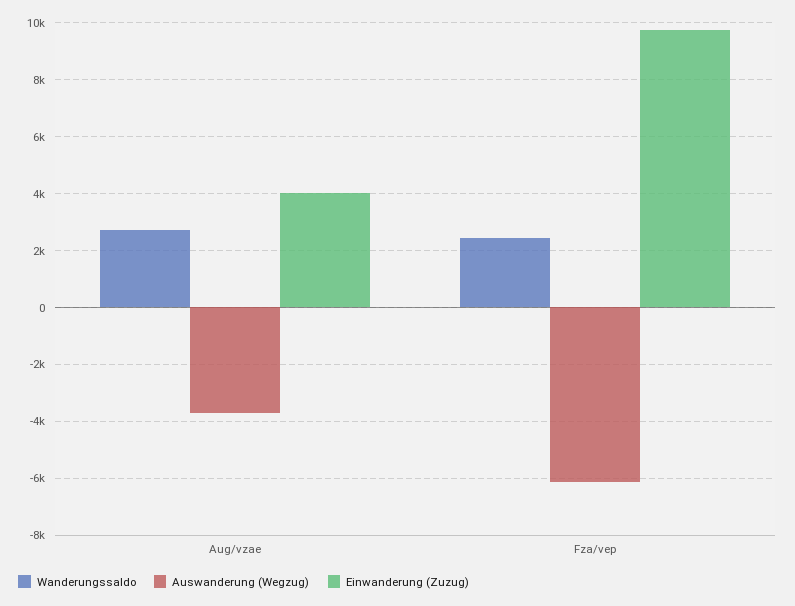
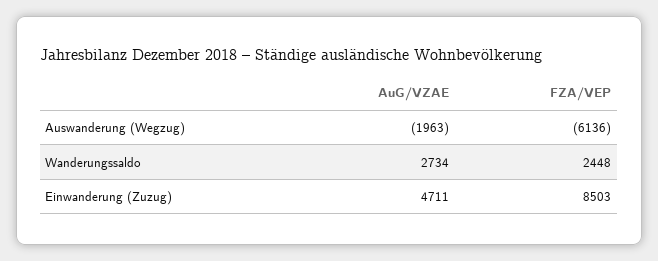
  {
    "Wanderungssaldo": {
      "Aug/vzae": 2734,
      "Fza/vep": 2448
    },
    "Auswanderung (Wegzug)": {
-     "Aug/vzae": -3750,
+     "Aug/vzae": -1963,
      "Fza/vep": -6136
    },
    "Einwanderung (Zuzug)": {
-     "Aug/vzae": 4000,
+     "Aug/vzae": 4711,
-     "Fza/vep": 9750
+     "Fza/vep": 8503
    }
  }

